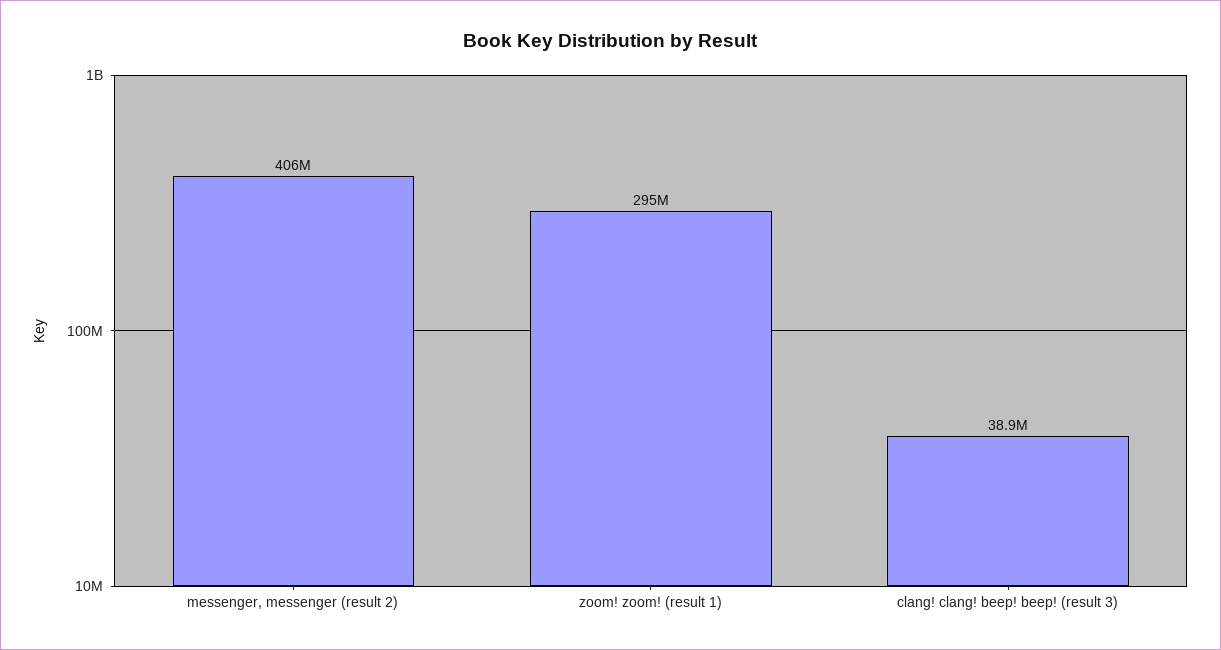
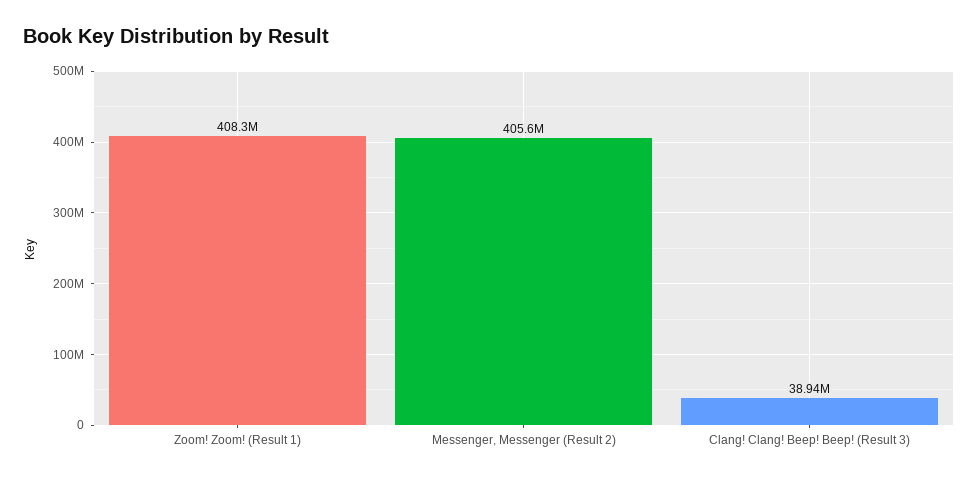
  {
    "messenger, messenger (result 2)": 405600000,
-   "zoom! zoom! (result 1)": 295000000,
+   "zoom! zoom! (result 1)": 408300000,
    "clang! clang! beep! beep! (result 3)": 38940000
  }

